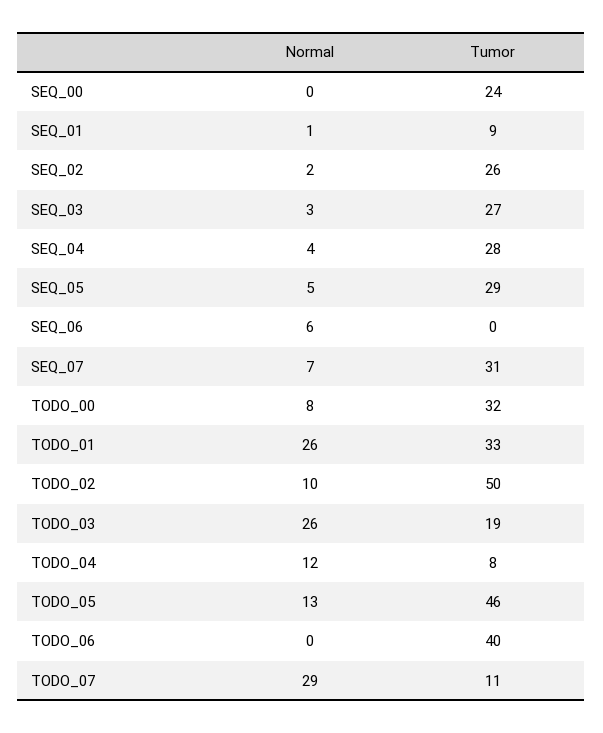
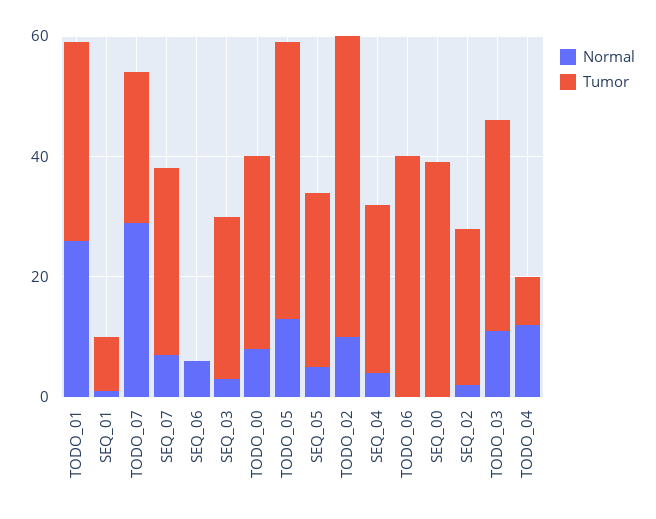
  {
    "Normal": {
      "SEQ_00": 0,
      "SEQ_01": 1,
      "SEQ_02": 2,
      "SEQ_03": 3,
      "SEQ_04": 4,
      "SEQ_05": 5,
      "SEQ_06": 6,
      "SEQ_07": 7,
      "TODO_00": 8,
      "TODO_01": 26,
      "TODO_02": 10,
-     "TODO_03": 26,
+     "TODO_03": 10,
      "TODO_04": 12,
      "TODO_05": 13,
      "TODO_06": 0,
      "TODO_07": 29
    },
    "Tumor": {
-     "SEQ_00": 24,
+     "SEQ_00": 40,
      "SEQ_01": 9,
      "SEQ_02": 26,
      "SEQ_03": 27,
      "SEQ_04": 28,
      "SEQ_05": 29,
      "SEQ_06": 0,
      "SEQ_07": 31,
      "TODO_00": 32,
      "TODO_01": 33,
      "TODO_02": 50,
-     "TODO_03": 19,
+     "TODO_03": 35,
      "TODO_04": 8,
      "TODO_05": 46,
      "TODO_06": 40,
-     "TODO_07": 11
+     "TODO_07": 25
    }
  }

